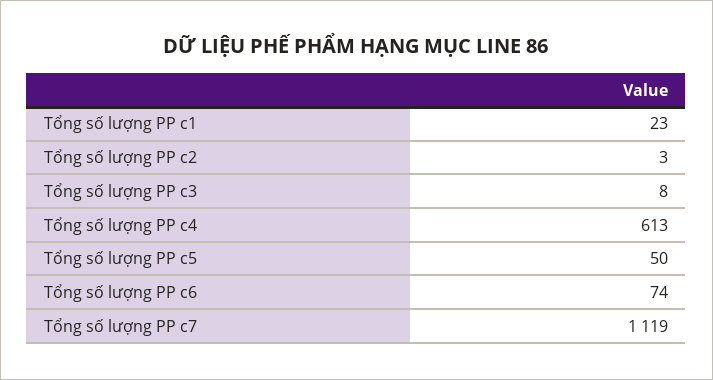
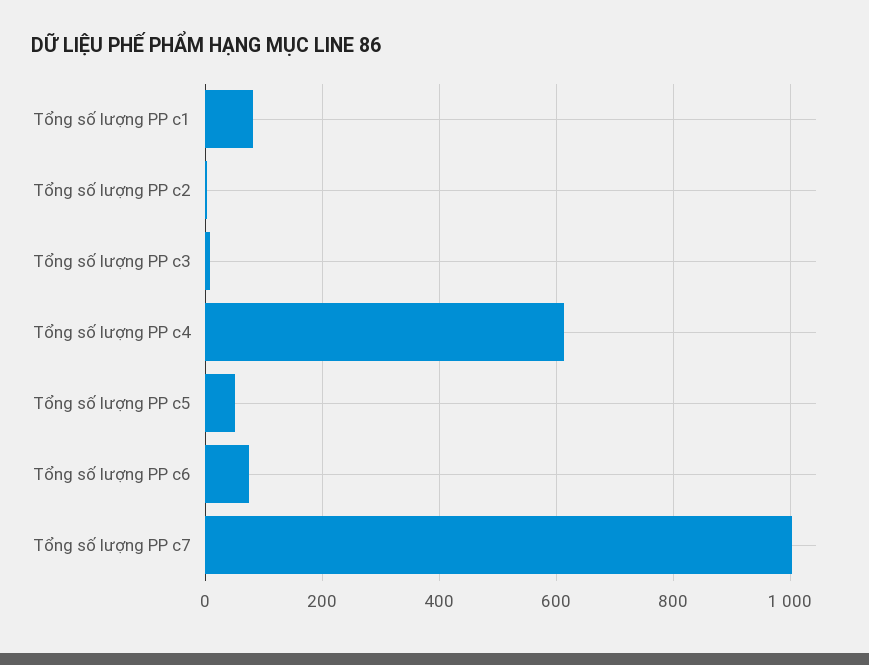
  {
-   "Tổng số lượng PP c1": 23,
+   "Tổng số lượng PP c1": 80,
    "Tổng số lượng PP c2": 3,
    "Tổng số lượng PP c3": 8,
    "Tổng số lượng PP c4": 613,
    "Tổng số lượng PP c5": 50,
    "Tổng số lượng PP c6": 74,
-   "Tổng số lượng PP c7": 1119
+   "Tổng số lượng PP c7": 1000
  }

